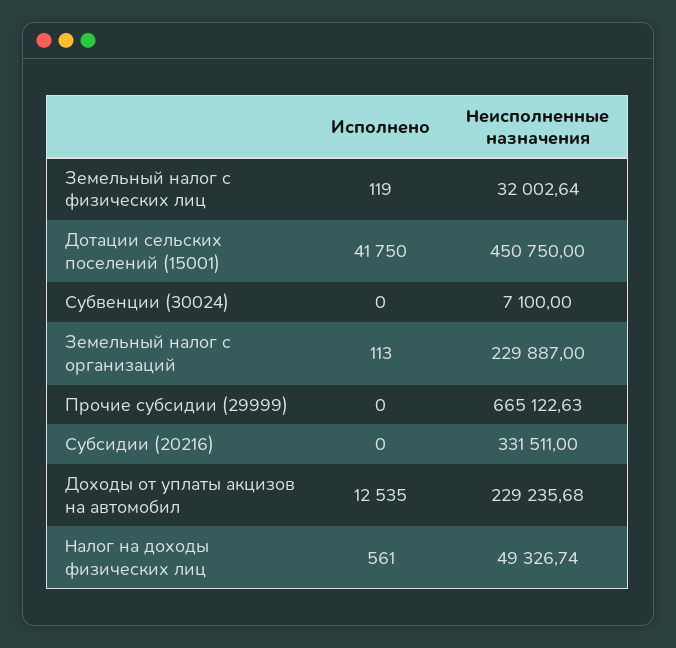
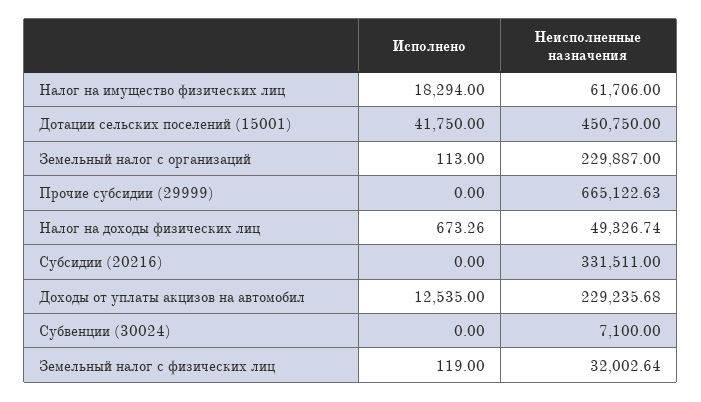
  {
    "Исполнено": {
      "Земельный налог с физических лиц": 119,
      "Дотации сельских поселений (15001)": 41750,
      "Субвенции (30024)": 0,
      "Земельный налог с организаций": 113,
      "Прочие субсидии (29999)": 0,
      "Субсидии (20216)": 0,
      "Доходы от уплаты акцизов на автомобил": 12535,
-     "Налог на доходы физических лиц": 561
+     "Налог на доходы физических лиц": 673.26,
+     "Налог на имущество физических лиц": 18294
    },
    "Неисполненные назначения": {
      "Земельный налог с физических лиц": 32002.64,
      "Дотации сельских поселений (15001)": 450750,
      "Субвенции (30024)": 7100,
      "Земельный налог с организаций": 229887,
      "Прочие субсидии (29999)": 665122.63,
      "Субсидии (20216)": 331511,
      "Доходы от уплаты акцизов на автомобил": 229235.68,
-     "Налог на доходы физических лиц": 49326.74
+     "Налог на доходы физических лиц": 49326.74,
+     "Налог на имущество физических лиц": 61706
    }
  }

